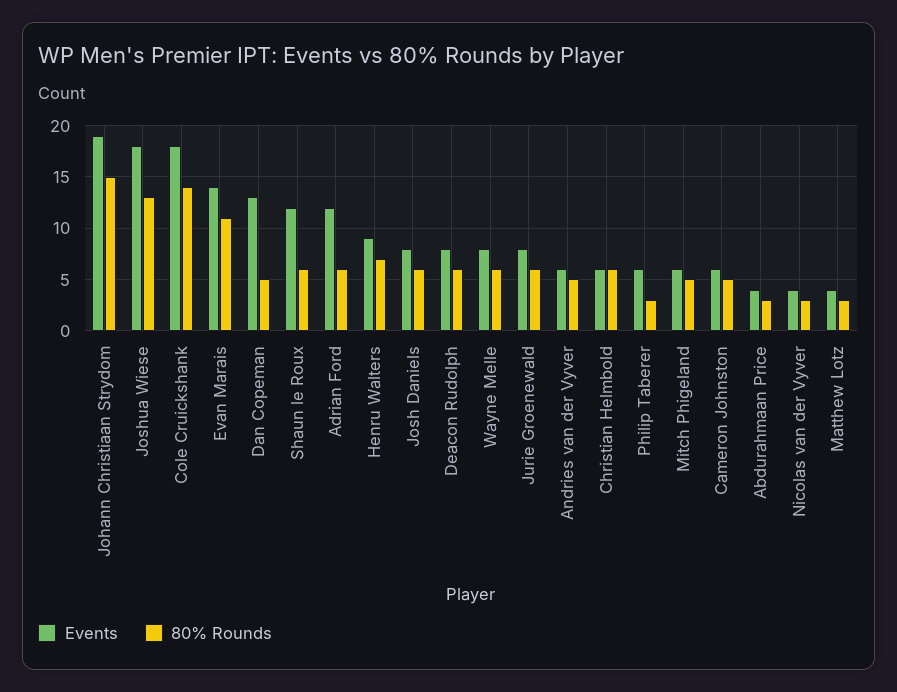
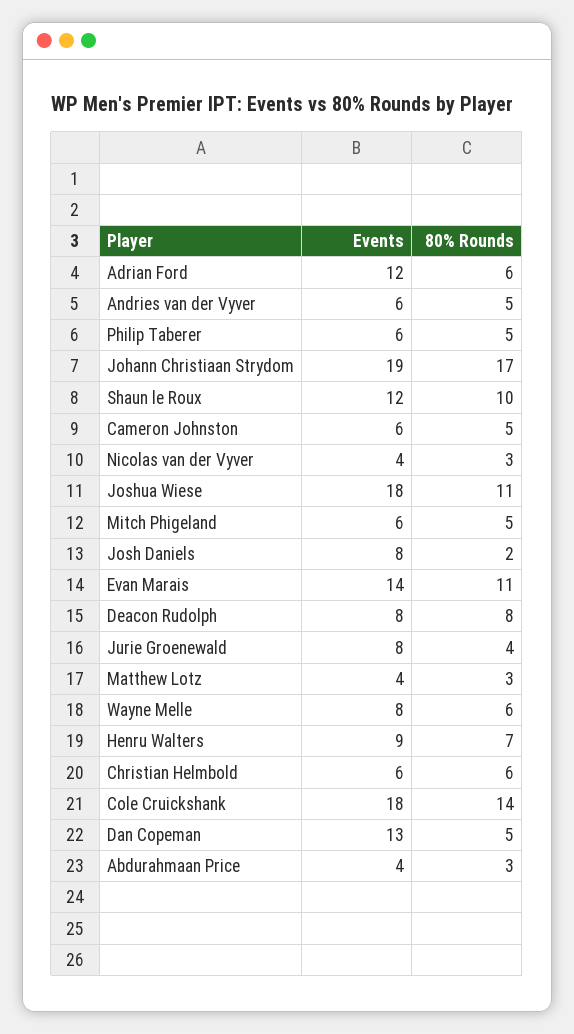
  {
    "Events": {
      "Johann Christiaan Strydom": 19,
      "Joshua Wiese": 18,
      "Cole Cruickshank": 18,
      "Evan Marais": 14,
      "Dan Copeman": 13,
      "Shaun le Roux": 12,
      "Adrian Ford": 12,
      "Henru Walters": 9,
      "Josh Daniels": 8,
      "Deacon Rudolph": 8,
      "Wayne Melle": 8,
      "Jurie Groenewald": 8,
      "Andries van der Vyver": 6,
      "Christian Helmbold": 6,
      "Philip Taberer": 6,
      "Mitch Phigeland": 6,
      "Cameron Johnston": 6,
      "Abdurahmaan Price": 4,
      "Nicolas van der Vyver": 4,
      "Matthew Lotz": 4
    },
    "80% Rounds": {
-     "Johann Christiaan Strydom": 15,
+     "Johann Christiaan Strydom": 17,
-     "Joshua Wiese": 13,
+     "Joshua Wiese": 11,
      "Cole Cruickshank": 14,
      "Evan Marais": 11,
      "Dan Copeman": 5,
-     "Shaun le Roux": 6,
+     "Shaun le Roux": 10,
      "Adrian Ford": 6,
      "Henru Walters": 7,
-     "Josh Daniels": 6,
+     "Josh Daniels": 2,
-     "Deacon Rudolph": 6,
+     "Deacon Rudolph": 8,
      "Wayne Melle": 6,
-     "Jurie Groenewald": 6,
+     "Jurie Groenewald": 4,
      "Andries van der Vyver": 5,
      "Christian Helmbold": 6,
-     "Philip Taberer": 3,
+     "Philip Taberer": 5,
      "Mitch Phigeland": 5,
      "Cameron Johnston": 5,
      "Abdurahmaan Price": 3,
      "Nicolas van der Vyver": 3,
      "Matthew Lotz": 3
    }
  }

